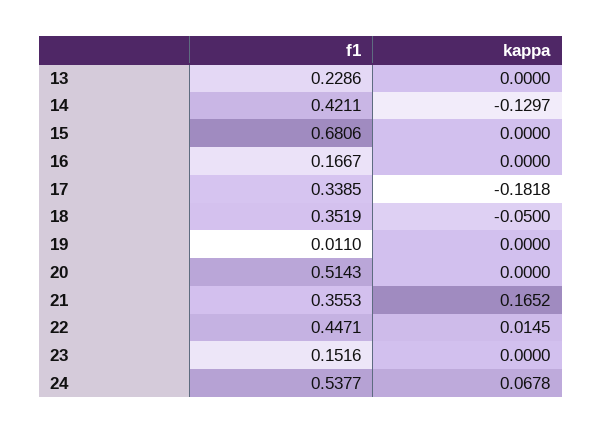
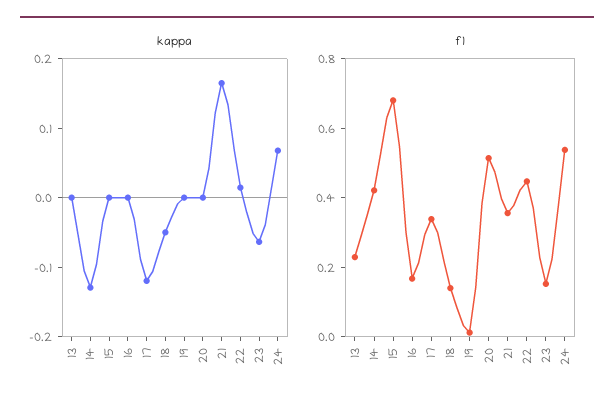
  {
    "f1": {
      "13": 0.2286,
      "14": 0.4211,
      "15": 0.6806,
      "16": 0.1667,
      "17": 0.3385,
-     "18": 0.3519,
+     "18": 0.15,
      "19": 0.011,
      "20": 0.5143,
      "21": 0.3553,
      "22": 0.4471,
      "23": 0.1516,
      "24": 0.5377
    },
    "kappa": {
      "13": 0,
      "14": -0.1297,
      "15": 0,
      "16": 0,
-     "17": -0.1818,
+     "17": -0.12,
      "18": -0.05,
      "19": 0,
      "20": 0,
      "21": 0.1652,
      "22": 0.0145,
-     "23": 0,
+     "23": -0.06,
      "24": 0.0678
    }
  }

